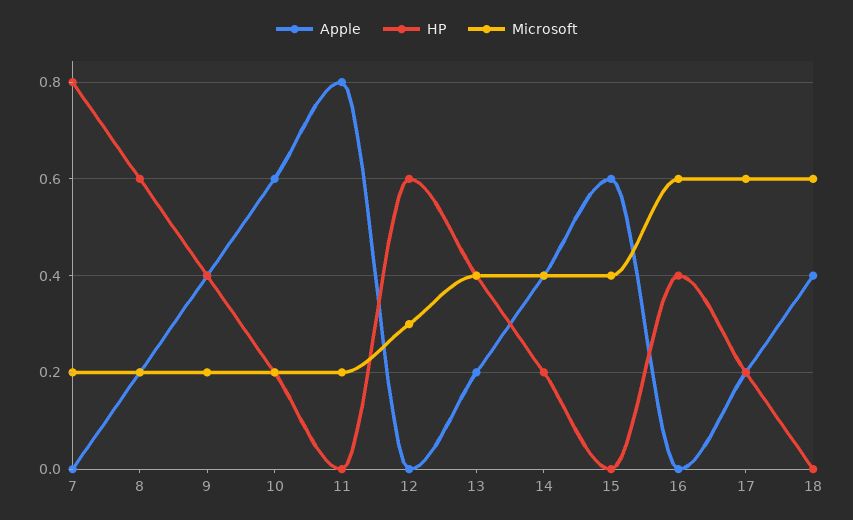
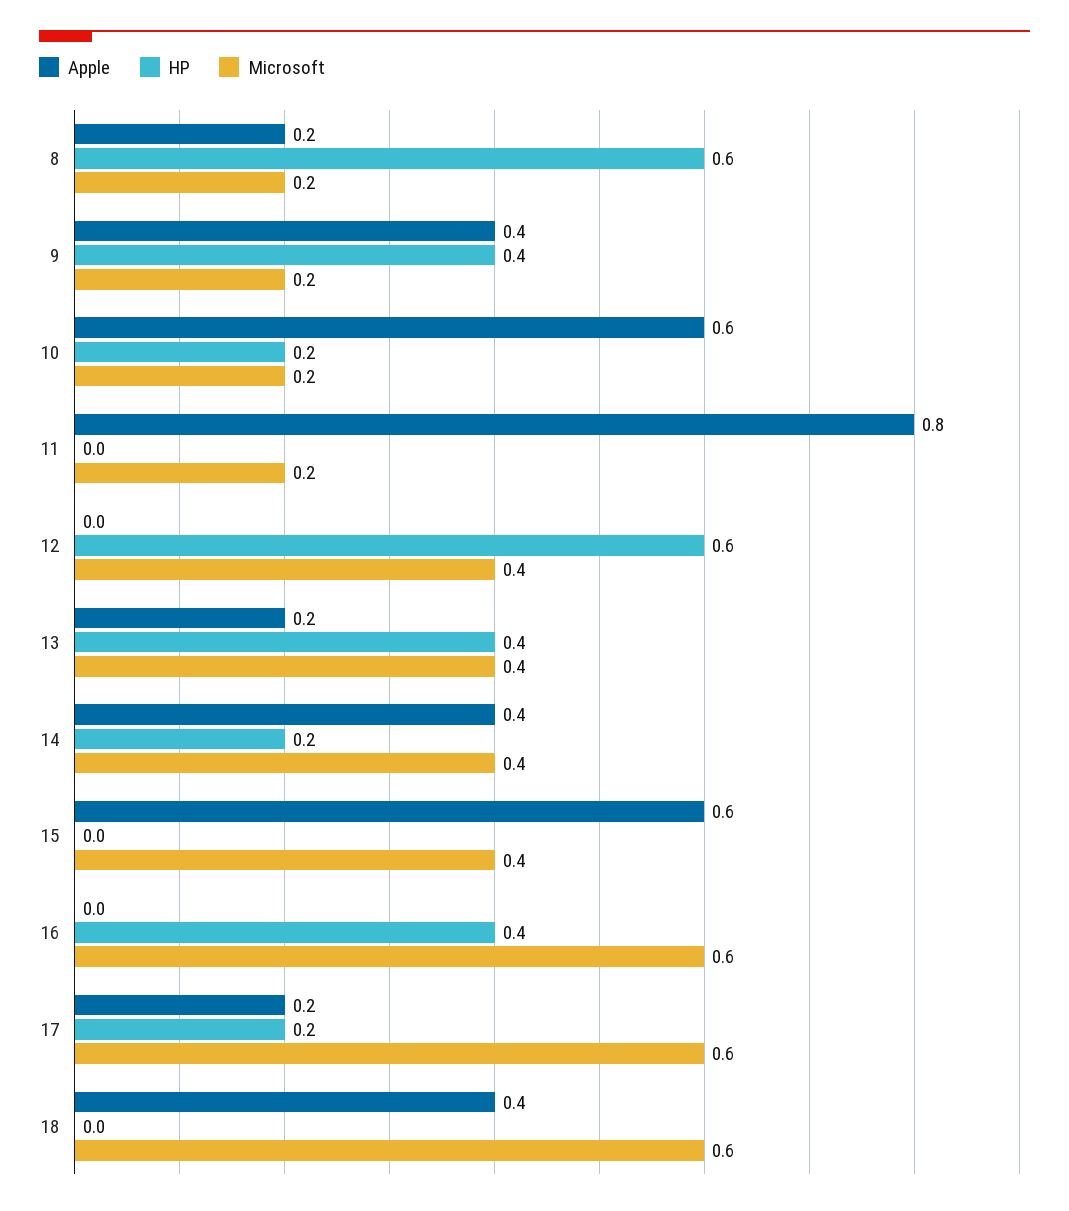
  {
    "Apple": {
-     "7": 0,
      "8": 0.2,
      "9": 0.4,
      "10": 0.6,
      "11": 0.8,
      "12": 0,
      "13": 0.2,
      "14": 0.4,
      "15": 0.6,
      "16": 0,
      "17": 0.2,
      "18": 0.4
    },
    "HP": {
-     "7": 0.8,
      "8": 0.6,
      "9": 0.4,
      "10": 0.2,
      "11": 0,
      "12": 0.6,
      "13": 0.4,
      "14": 0.2,
      "15": 0,
      "16": 0.4,
      "17": 0.2,
      "18": 0
    },
    "Microsoft": {
-     "7": 0.2,
      "8": 0.2,
      "9": 0.2,
      "10": 0.2,
      "11": 0.2,
-     "12": 0.3,
+     "12": 0.4,
      "13": 0.4,
      "14": 0.4,
      "15": 0.4,
      "16": 0.6,
      "17": 0.6,
      "18": 0.6
    }
  }

